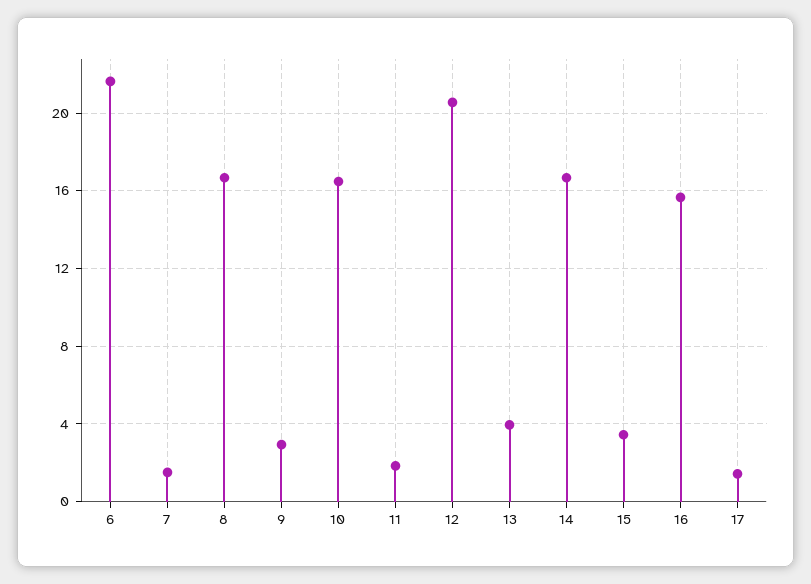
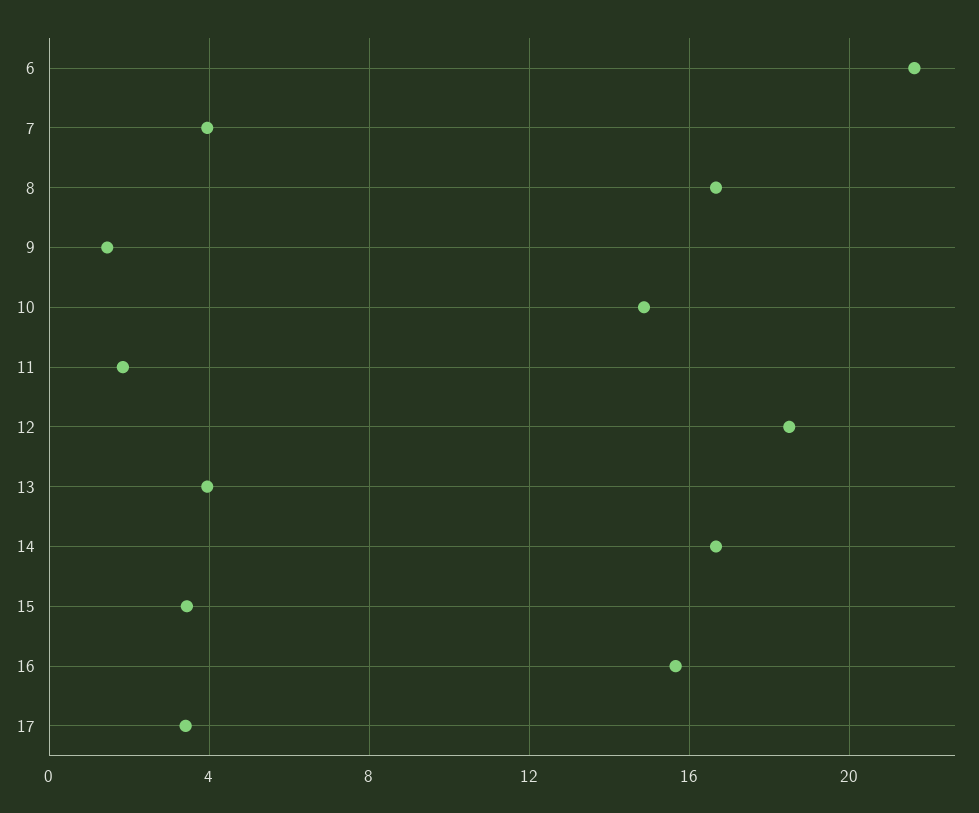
  {
    "6": 21.5,
-   "7": 1.5,
+   "7": 4,
    "8": 16.5,
-   "9": 3,
+   "9": 1.5,
-   "10": 16.5,
+   "10": 15,
    "11": 2,
-   "12": 20.5,
+   "12": 18.5,
    "13": 4,
    "14": 16.5,
    "15": 3.5,
    "16": 15.5,
-   "17": 1.5
+   "17": 3.5
  }

